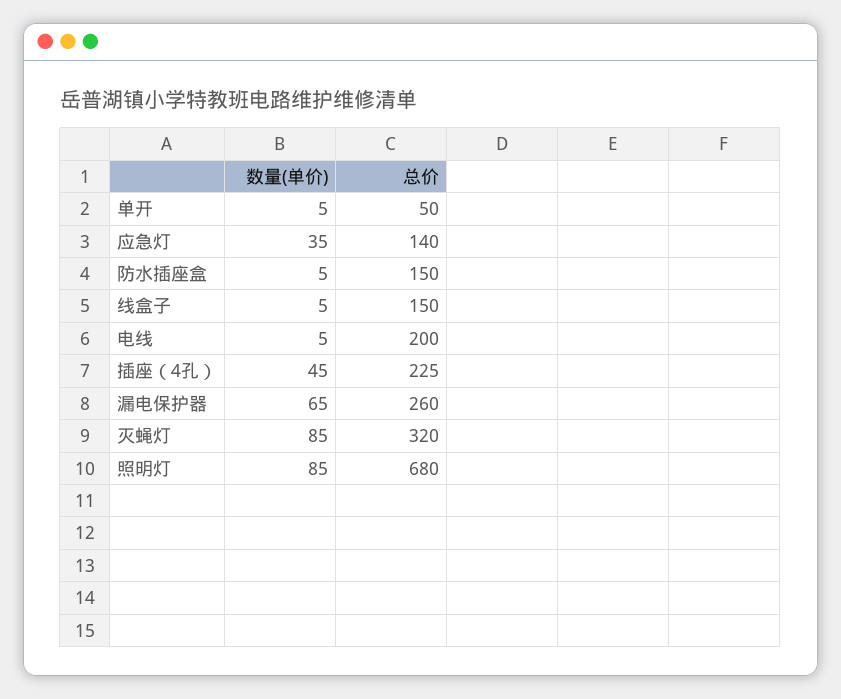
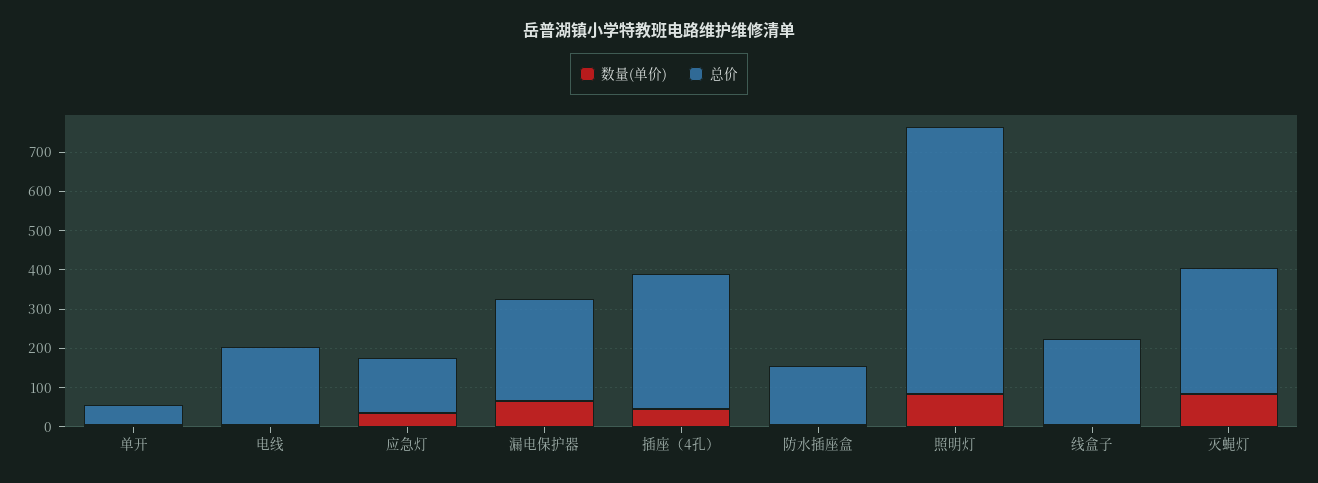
  {
    "数量(单价)": {
      "单开": 5,
      "应急灯": 35,
      "防水插座盒": 5,
      "线盒子": 5,
      "电线": 5,
      "插座（4孔）": 45,
      "漏电保护器": 65,
      "灭蝇灯": 85,
      "照明灯": 85
    },
    "总价": {
      "单开": 50,
      "应急灯": 140,
      "防水插座盒": 150,
-     "线盒子": 150,
+     "线盒子": 225,
      "电线": 200,
-     "插座（4孔）": 225,
+     "插座（4孔）": 350,
      "漏电保护器": 260,
      "灭蝇灯": 320,
      "照明灯": 680
    }
  }

